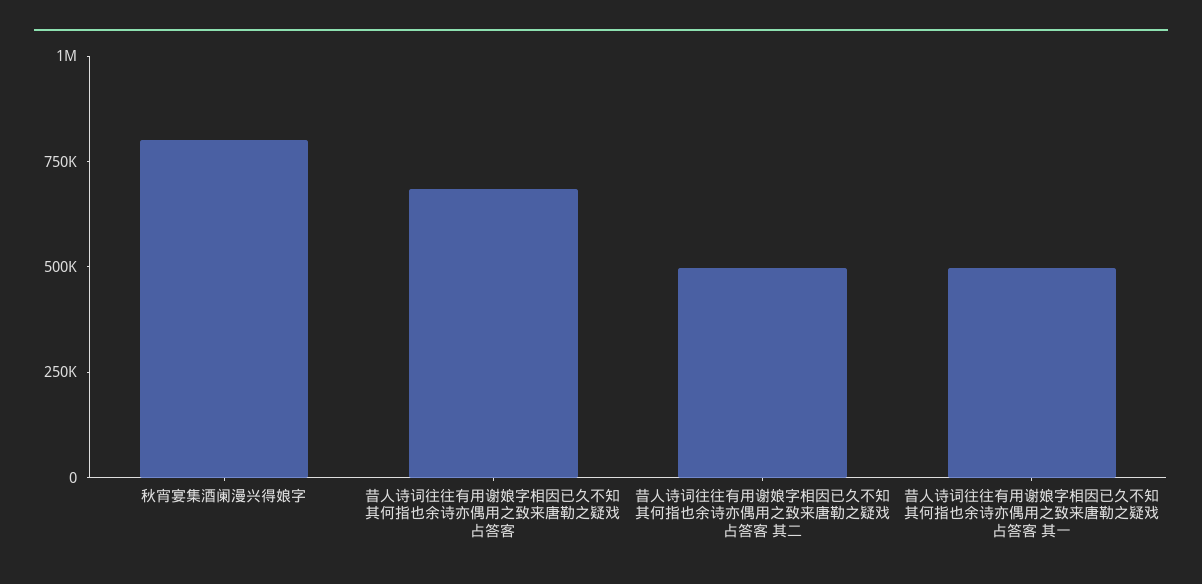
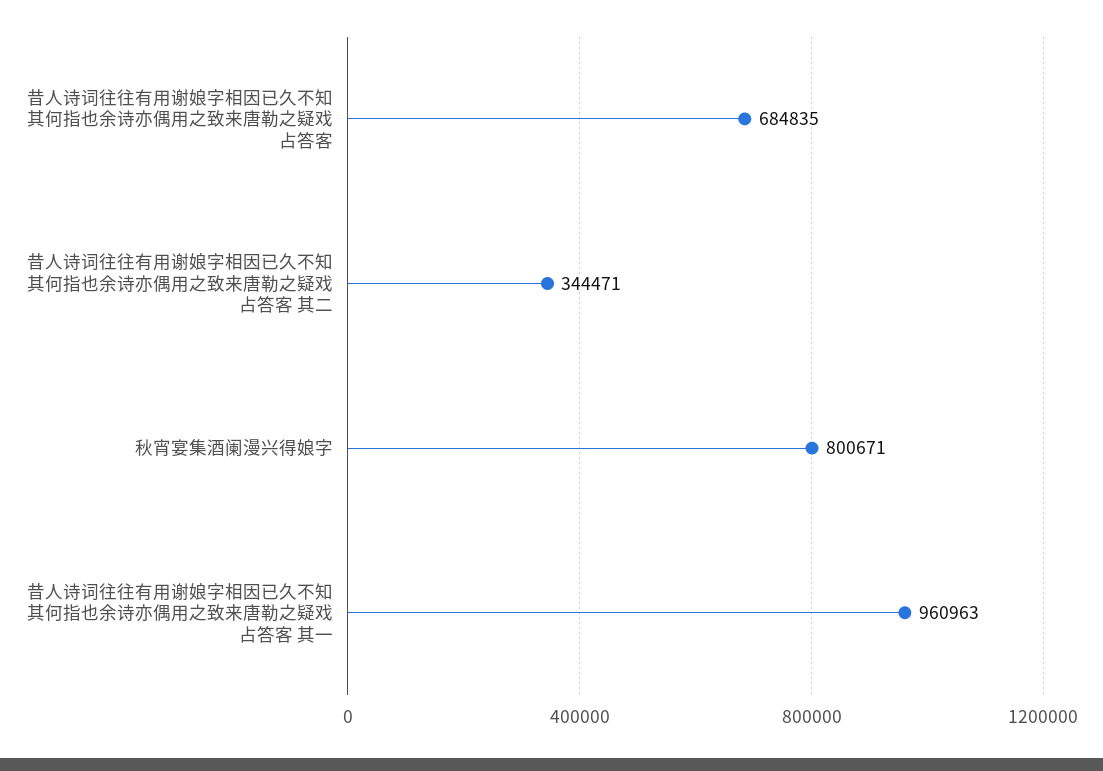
  {
    "秋宵宴集酒阑漫兴得娘字": 800671,
    "昔人诗词往往有用谢娘字相因已久不知其何指也余诗亦偶用之致来唐勒之疑戏占答客": 684835,
-   "昔人诗词往往有用谢娘字相因已久不知其何指也余诗亦偶用之致来唐勒之疑戏占答客 其二": 500000,
+   "昔人诗词往往有用谢娘字相因已久不知其何指也余诗亦偶用之致来唐勒之疑戏占答客 其二": 344471,
-   "昔人诗词往往有用谢娘字相因已久不知其何指也余诗亦偶用之致来唐勒之疑戏占答客 其一": 500000
+   "昔人诗词往往有用谢娘字相因已久不知其何指也余诗亦偶用之致来唐勒之疑戏占答客 其一": 960963
  }

